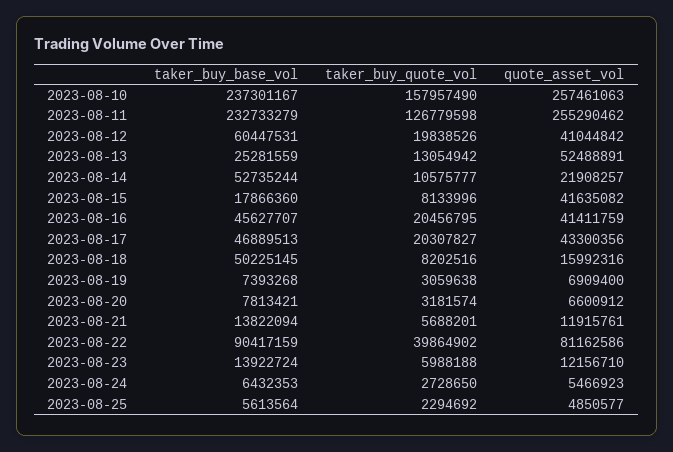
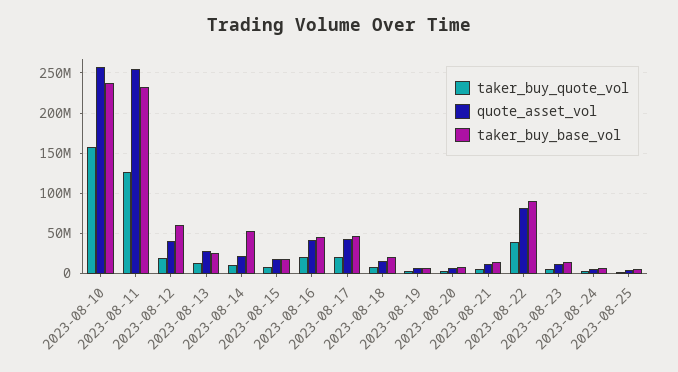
  {
    "taker_buy_base_vol": {
      "2023-08-10": 237301167,
      "2023-08-11": 232733279,
      "2023-08-12": 60447531,
      "2023-08-13": 25281559,
      "2023-08-14": 52735244,
      "2023-08-15": 17866360,
      "2023-08-16": 45627707,
      "2023-08-17": 46889513,
-     "2023-08-18": 50225145,
+     "2023-08-18": 20000000,
      "2023-08-19": 7393268,
      "2023-08-20": 7813421,
      "2023-08-21": 13822094,
      "2023-08-22": 90417159,
      "2023-08-23": 13922724,
      "2023-08-24": 6432353,
      "2023-08-25": 5613564
    },
    "taker_buy_quote_vol": {
      "2023-08-10": 157957490,
      "2023-08-11": 126779598,
      "2023-08-12": 19838526,
      "2023-08-13": 13054942,
      "2023-08-14": 10575777,
      "2023-08-15": 8133996,
      "2023-08-16": 20456795,
      "2023-08-17": 20307827,
      "2023-08-18": 8202516,
      "2023-08-19": 3059638,
      "2023-08-20": 3181574,
      "2023-08-21": 5688201,
      "2023-08-22": 39864902,
      "2023-08-23": 5988188,
      "2023-08-24": 2728650,
      "2023-08-25": 2294692
    },
    "quote_asset_vol": {
      "2023-08-10": 257461063,
      "2023-08-11": 255290462,
      "2023-08-12": 41044842,
-     "2023-08-13": 52488891,
+     "2023-08-13": 30000000,
      "2023-08-14": 21908257,
-     "2023-08-15": 41635082,
+     "2023-08-15": 20000000,
      "2023-08-16": 41411759,
      "2023-08-17": 43300356,
      "2023-08-18": 15992316,
      "2023-08-19": 6909400,
      "2023-08-20": 6600912,
      "2023-08-21": 11915761,
      "2023-08-22": 81162586,
      "2023-08-23": 12156710,
      "2023-08-24": 5466923,
      "2023-08-25": 4850577
    }
  }

